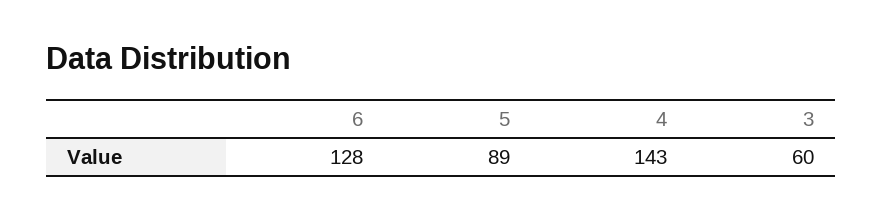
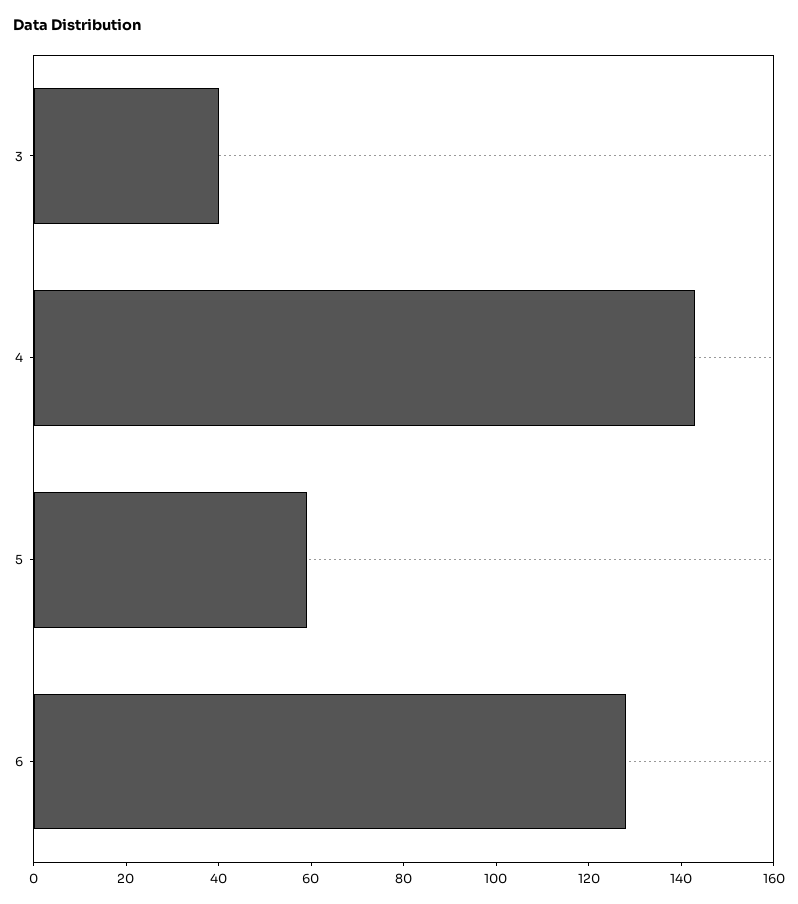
  {
    "6": 128,
-   "5": 89,
+   "5": 60,
    "4": 143,
-   "3": 60
+   "3": 40
  }

